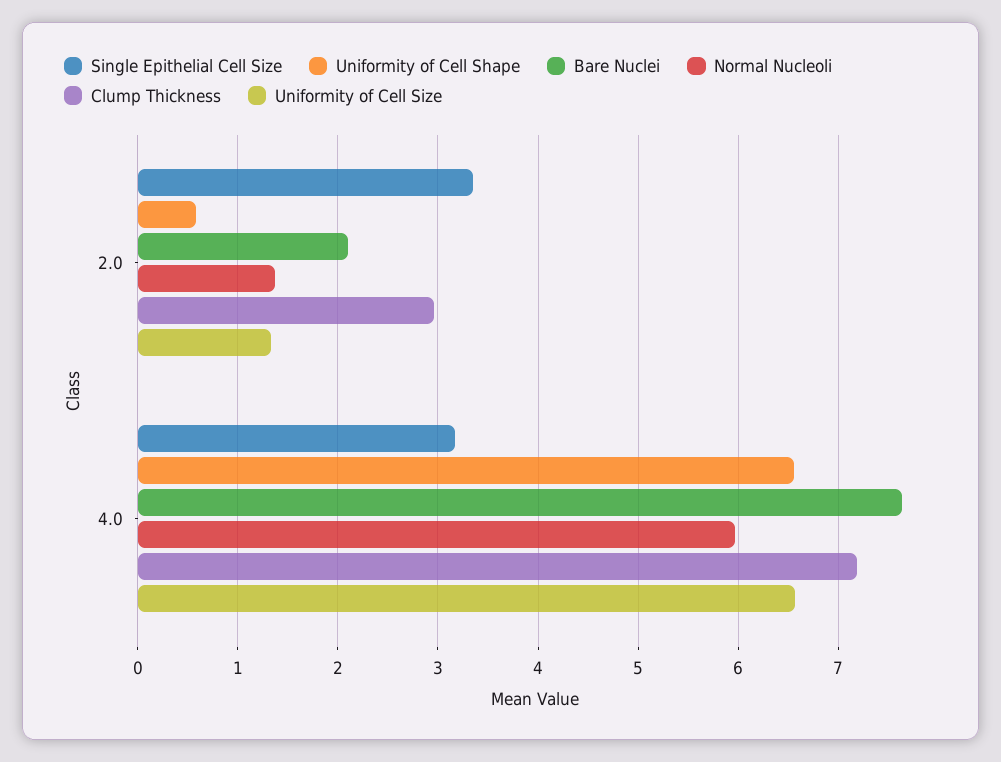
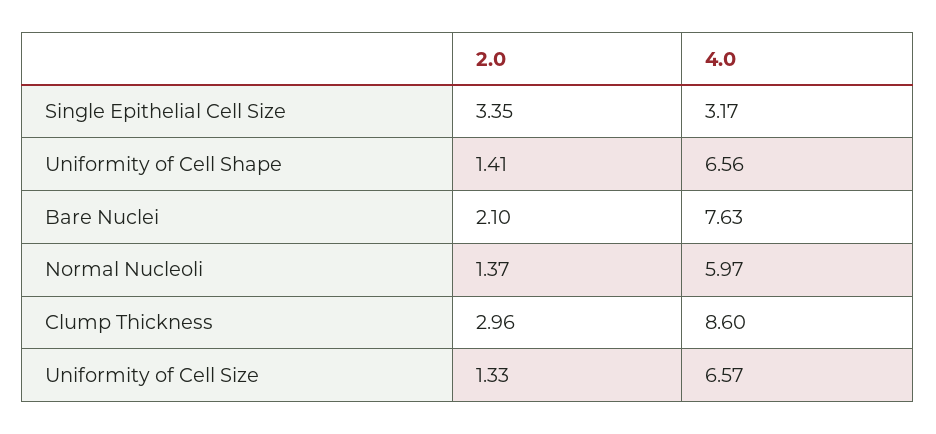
  {
    "Single Epithelial Cell Size": {
      "2.0": 3.35,
      "4.0": 3.17
    },
    "Uniformity of Cell Shape": {
-     "2.0": 0.6,
+     "2.0": 1.41,
      "4.0": 6.56
    },
    "Bare Nuclei": {
      "2.0": 2.1,
      "4.0": 7.63
    },
    "Normal Nucleoli": {
      "2.0": 1.37,
      "4.0": 5.97
    },
    "Clump Thickness": {
      "2.0": 2.96,
-     "4.0": 7.2
+     "4.0": 8.6
    },
    "Uniformity of Cell Size": {
      "2.0": 1.33,
      "4.0": 6.57
    }
  }

